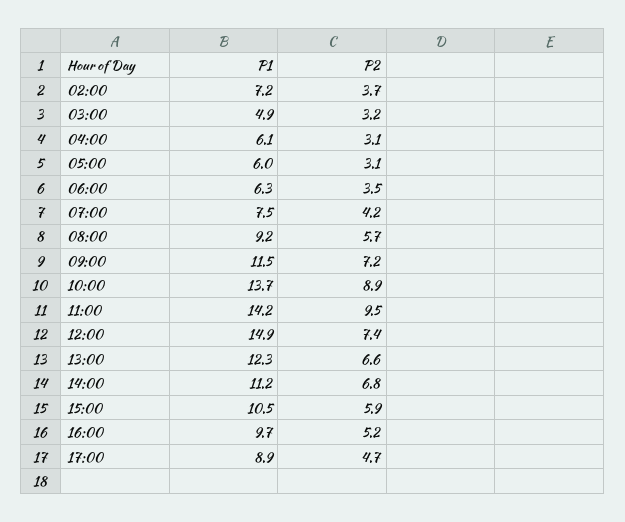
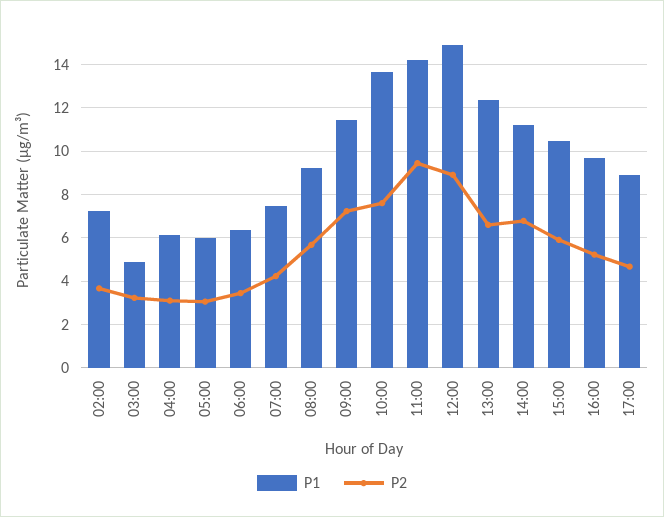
  {
    "P1": {
      "02:00": 7.2,
      "03:00": 4.9,
      "04:00": 6.1,
      "05:00": 6,
      "06:00": 6.3,
      "07:00": 7.5,
      "08:00": 9.2,
      "09:00": 11.5,
      "10:00": 13.7,
      "11:00": 14.2,
      "12:00": 14.9,
      "13:00": 12.3,
      "14:00": 11.2,
      "15:00": 10.5,
      "16:00": 9.7,
      "17:00": 8.9
    },
    "P2": {
      "02:00": 3.7,
      "03:00": 3.2,
      "04:00": 3.1,
      "05:00": 3.1,
      "06:00": 3.5,
      "07:00": 4.2,
      "08:00": 5.7,
      "09:00": 7.2,
-     "10:00": 8.9,
+     "10:00": 7.5,
      "11:00": 9.5,
-     "12:00": 7.4,
+     "12:00": 9,
      "13:00": 6.6,
      "14:00": 6.8,
      "15:00": 5.9,
      "16:00": 5.2,
      "17:00": 4.7
    }
  }

